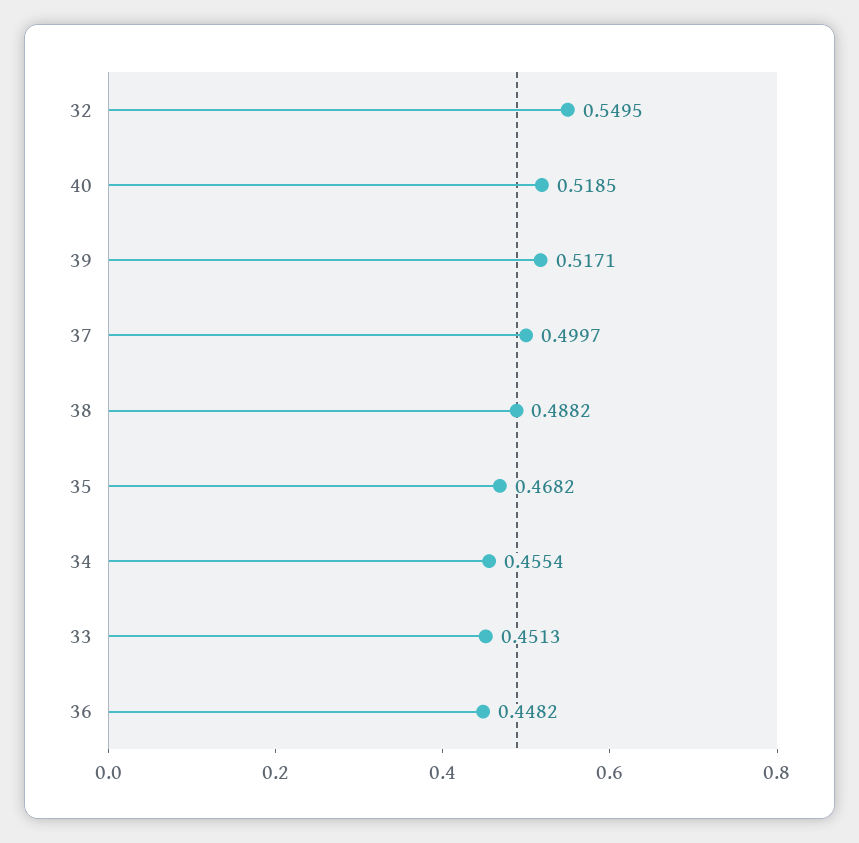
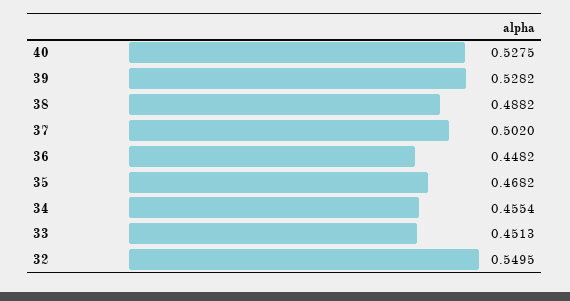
  {
    "32": 0.5495,
-   "40": 0.5185,
+   "40": 0.5275,
-   "39": 0.5171,
+   "39": 0.5282,
-   "37": 0.4997,
+   "37": 0.502,
    "38": 0.4882,
    "35": 0.4682,
    "34": 0.4554,
    "33": 0.4513,
    "36": 0.4482
  }

